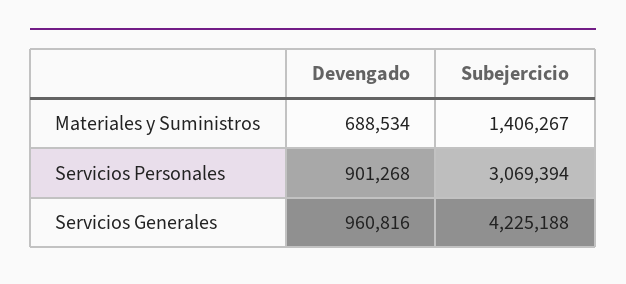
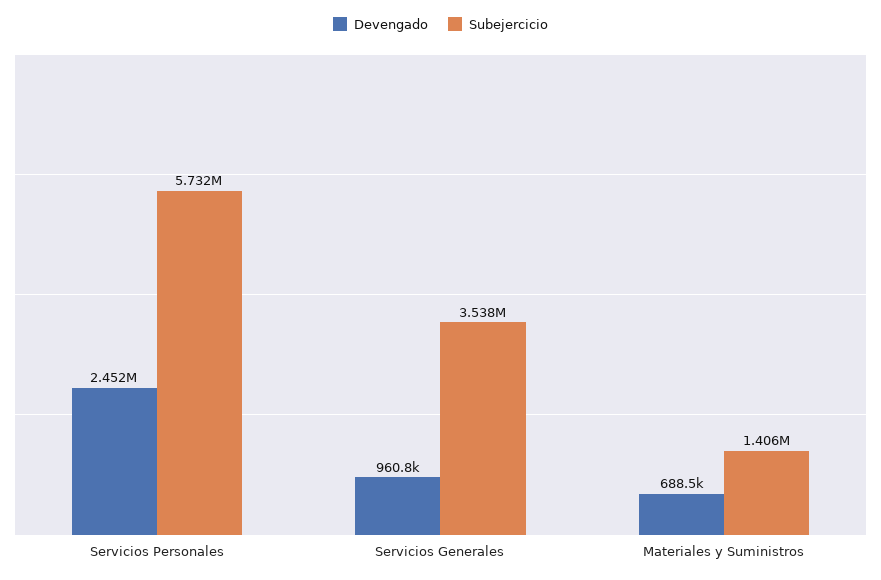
  {
    "Devengado": {
      "Materiales y Suministros": 688534,
-     "Servicios Personales": 901268,
+     "Servicios Personales": 2452000,
      "Servicios Generales": 960816
    },
    "Subejercicio": {
      "Materiales y Suministros": 1406267,
-     "Servicios Personales": 3069394,
+     "Servicios Personales": 5732000,
-     "Servicios Generales": 4225188
+     "Servicios Generales": 3538000
    }
  }

